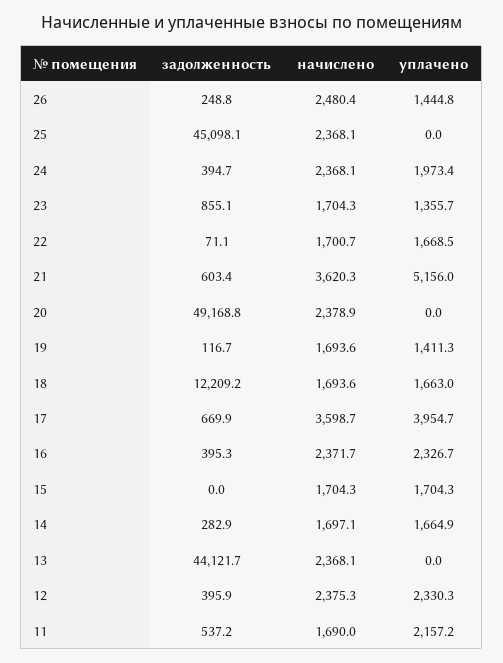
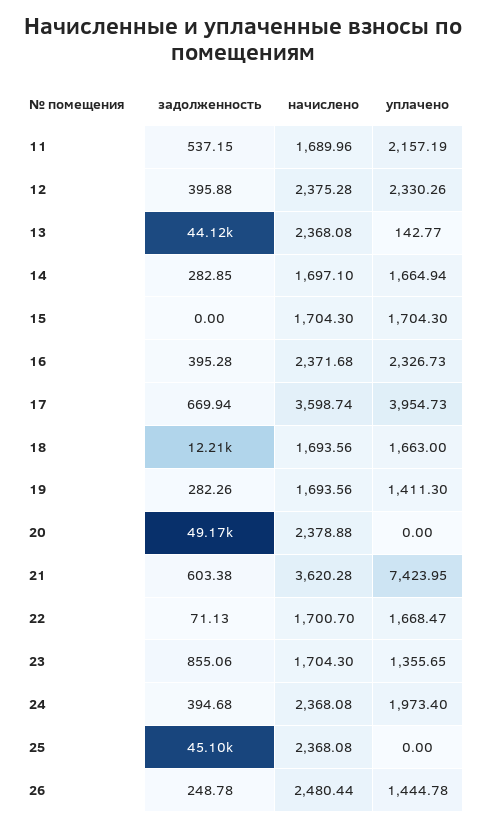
  {
    "задолженность": {
      "26": 248.78,
      "25": 45098.1,
      "24": 394.68,
      "23": 855.06,
      "22": 71.13,
      "21": 603.38,
      "20": 49168.8,
-     "19": 116.7,
+     "19": 282.26,
      "18": 12209.2,
      "17": 669.94,
      "16": 395.28,
      "15": 0,
      "14": 282.85,
      "13": 44121.7,
      "12": 395.88,
      "11": 537.15
    },
    "начислено": {
      "26": 2480.44,
      "25": 2368.08,
      "24": 2368.08,
      "23": 1704.3,
      "22": 1700.7,
      "21": 3620.28,
      "20": 2378.88,
      "19": 1693.56,
      "18": 1693.56,
      "17": 3598.74,
      "16": 2371.68,
      "15": 1704.3,
      "14": 1697.1,
      "13": 2368.08,
      "12": 2375.28,
      "11": 1689.96
    },
    "уплачено": {
      "26": 1444.78,
      "25": 0,
      "24": 1973.4,
      "23": 1355.65,
      "22": 1668.47,
-     "21": 5156,
+     "21": 7423.95,
      "20": 0,
      "19": 1411.3,
      "18": 1663,
      "17": 3954.73,
      "16": 2326.73,
      "15": 1704.3,
      "14": 1664.94,
-     "13": 0,
+     "13": 142.77,
      "12": 2330.26,
      "11": 2157.19
    }
  }

